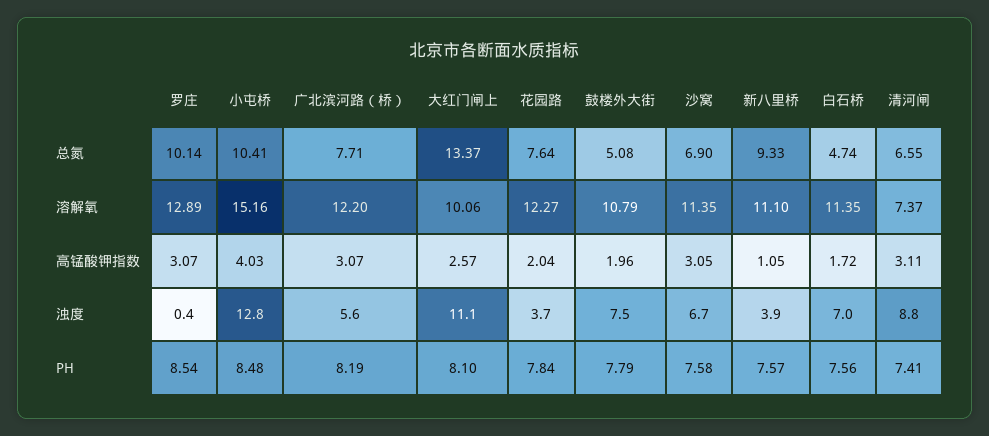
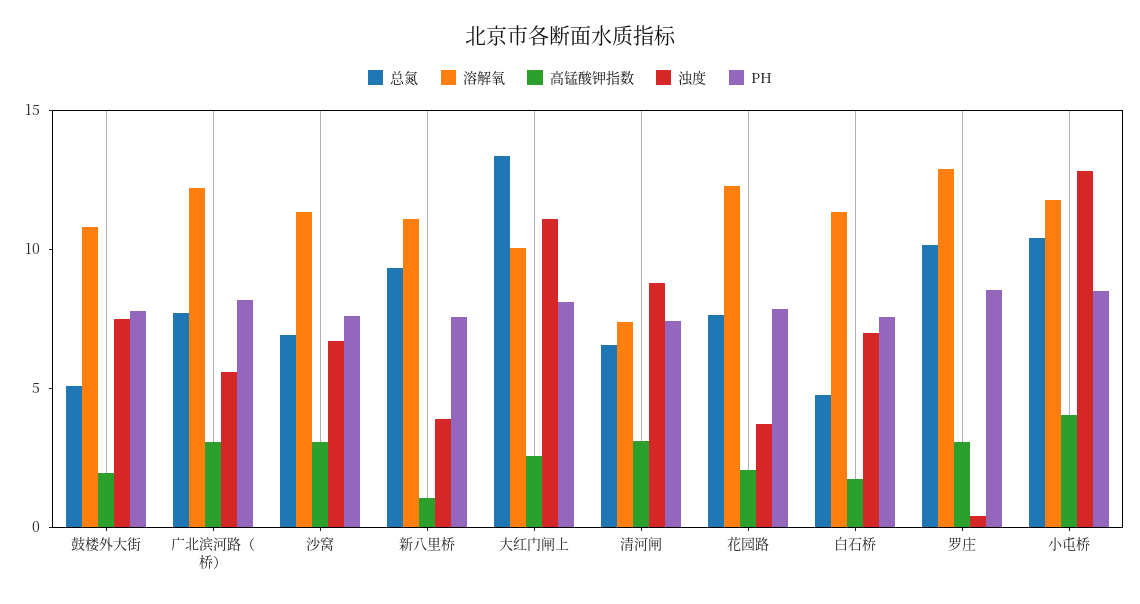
  {
    "总氮": {
      "罗庄": 10.14,
      "小屯桥": 10.41,
      "广北滨河路（桥）": 7.71,
      "大红门闸上": 13.37,
      "花园路": 7.64,
      "鼓楼外大街": 5.08,
      "沙窝": 6.9,
      "新八里桥": 9.33,
      "白石桥": 4.74,
      "清河闸": 6.55
    },
    "溶解氧": {
      "罗庄": 12.89,
-     "小屯桥": 15.16,
+     "小屯桥": 12,
      "广北滨河路（桥）": 12.2,
      "大红门闸上": 10.06,
      "花园路": 12.27,
      "鼓楼外大街": 10.79,
      "沙窝": 11.35,
      "新八里桥": 11.1,
      "白石桥": 11.35,
      "清河闸": 7.37
    },
    "高锰酸钾指数": {
      "罗庄": 3.07,
      "小屯桥": 4.03,
      "广北滨河路（桥）": 3.07,
      "大红门闸上": 2.57,
      "花园路": 2.04,
      "鼓楼外大街": 1.96,
      "沙窝": 3.05,
      "新八里桥": 1.05,
      "白石桥": 1.72,
      "清河闸": 3.11
    },
    "浊度": {
      "罗庄": 0.4,
      "小屯桥": 12.8,
      "广北滨河路（桥）": 5.6,
      "大红门闸上": 11.1,
      "花园路": 3.7,
      "鼓楼外大街": 7.5,
      "沙窝": 6.7,
      "新八里桥": 3.9,
      "白石桥": 7,
      "清河闸": 8.8
    },
    "PH": {
      "罗庄": 8.54,
      "小屯桥": 8.48,
      "广北滨河路（桥）": 8.19,
      "大红门闸上": 8.1,
      "花园路": 7.84,
      "鼓楼外大街": 7.79,
      "沙窝": 7.58,
      "新八里桥": 7.57,
      "白石桥": 7.56,
      "清河闸": 7.41
    }
  }

